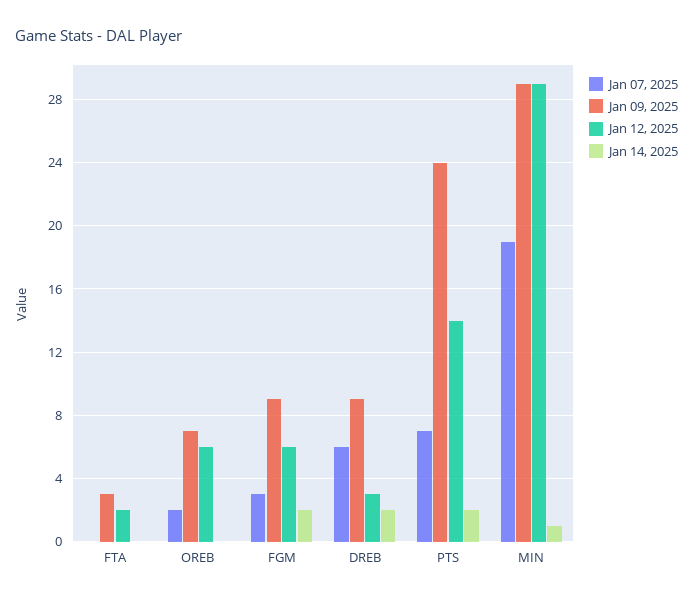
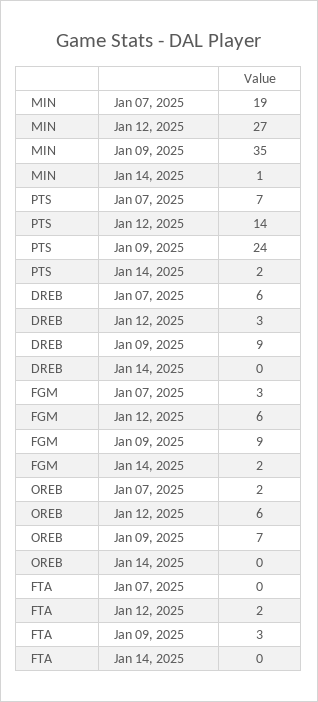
  {
    "Jan 07, 2025": {
      "FTA": 0,
      "OREB": 2,
      "FGM": 3,
      "DREB": 6,
      "PTS": 7,
      "MIN": 19
    },
    "Jan 09, 2025": {
      "FTA": 3,
      "OREB": 7,
      "FGM": 9,
      "DREB": 9,
      "PTS": 24,
-     "MIN": 29
+     "MIN": 35
    },
    "Jan 12, 2025": {
      "FTA": 2,
      "OREB": 6,
      "FGM": 6,
      "DREB": 3,
      "PTS": 14,
-     "MIN": 29
+     "MIN": 27
    },
    "Jan 14, 2025": {
      "FTA": 0,
      "OREB": 0,
      "FGM": 2,
-     "DREB": 2,
+     "DREB": 0,
      "PTS": 2,
      "MIN": 1
    }
  }

